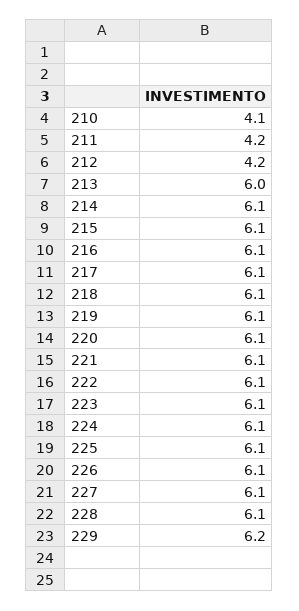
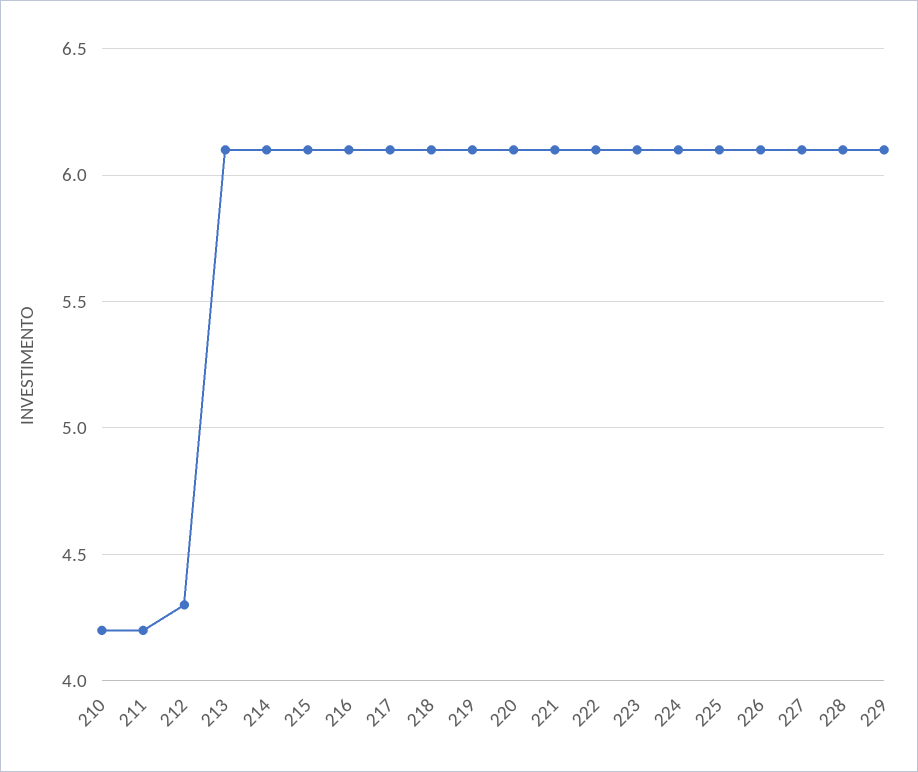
  {
-   "210": 4.1,
+   "210": 4.2,
    "211": 4.2,
-   "212": 4.2,
+   "212": 4.3,
-   "213": 6,
+   "213": 6.1,
    "214": 6.1,
    "215": 6.1,
    "216": 6.1,
    "217": 6.1,
    "218": 6.1,
    "219": 6.1,
    "220": 6.1,
    "221": 6.1,
    "222": 6.1,
    "223": 6.1,
    "224": 6.1,
    "225": 6.1,
    "226": 6.1,
    "227": 6.1,
    "228": 6.1,
-   "229": 6.2
+   "229": 6.1
  }

